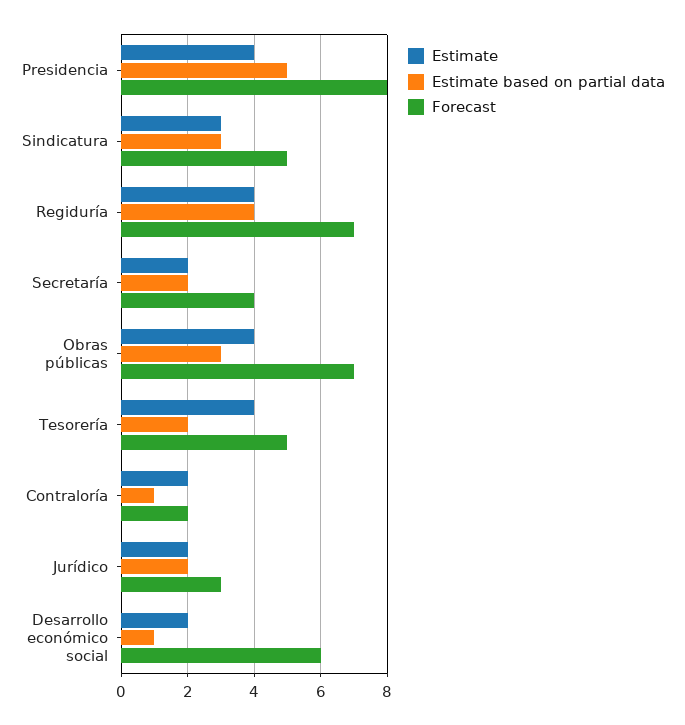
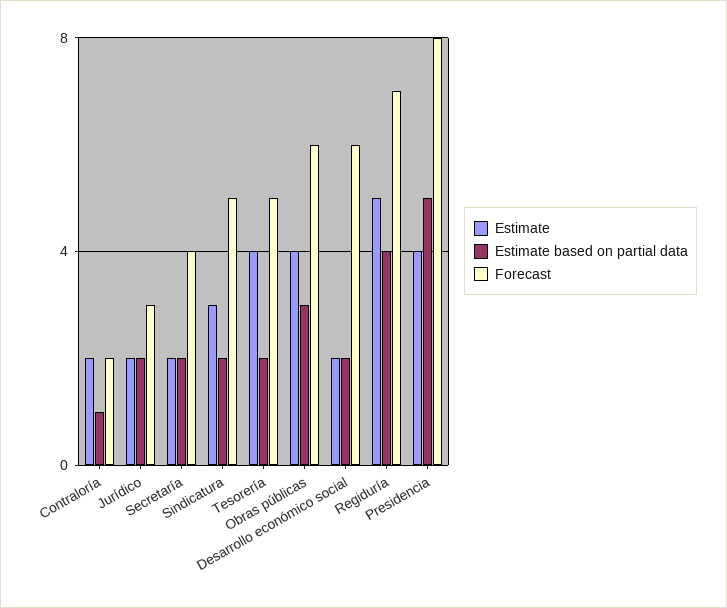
  {
    "Estimate": {
      "Presidencia": 4,
      "Sindicatura": 3,
-     "Regiduría": 4,
+     "Regiduría": 5,
      "Secretaría": 2,
      "Obras públicas": 4,
      "Tesorería": 4,
      "Contraloría": 2,
      "Jurídico": 2,
      "Desarrollo económico social": 2
    },
    "Estimate based on partial data": {
      "Presidencia": 5,
-     "Sindicatura": 3,
+     "Sindicatura": 2,
      "Regiduría": 4,
      "Secretaría": 2,
      "Obras públicas": 3,
      "Tesorería": 2,
      "Contraloría": 1,
      "Jurídico": 2,
-     "Desarrollo económico social": 1
+     "Desarrollo económico social": 2
    },
    "Forecast": {
      "Presidencia": 8,
      "Sindicatura": 5,
      "Regiduría": 7,
      "Secretaría": 4,
-     "Obras públicas": 7,
+     "Obras públicas": 6,
      "Tesorería": 5,
      "Contraloría": 2,
      "Jurídico": 3,
      "Desarrollo económico social": 6
    }
  }

